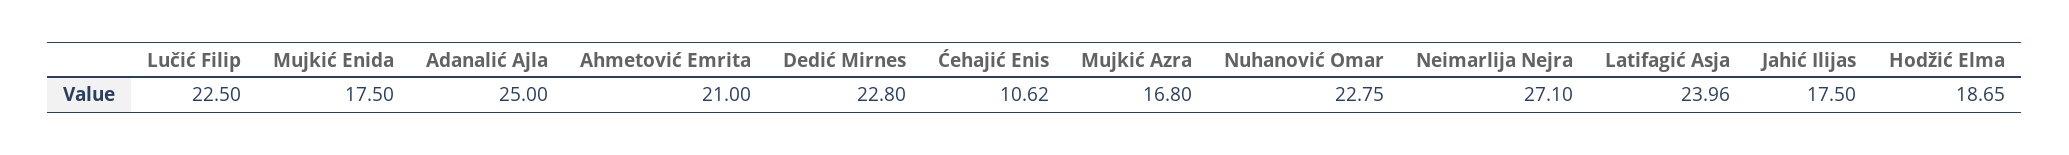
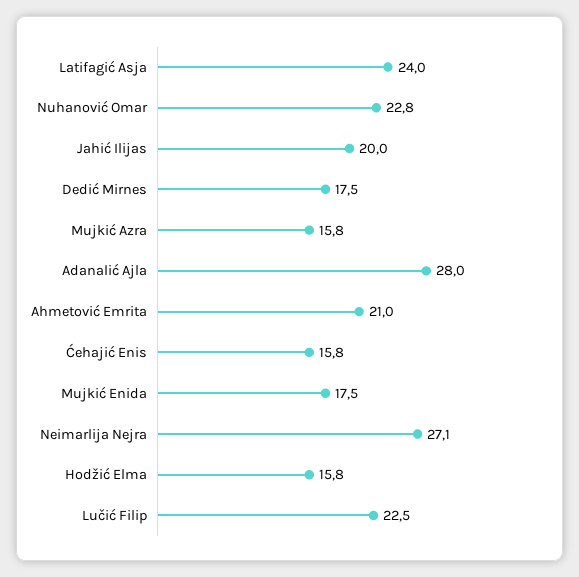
  {
    "Lučić Filip": 22.5,
    "Mujkić Enida": 17.5,
-   "Adanalić Ajla": 25,
+   "Adanalić Ajla": 28,
    "Ahmetović Emrita": 21,
-   "Dedić Mirnes": 22.8,
+   "Dedić Mirnes": 17.5,
-   "Ćehajić Enis": 10.62,
+   "Ćehajić Enis": 15.8,
-   "Mujkić Azra": 16.8,
+   "Mujkić Azra": 15.8,
    "Nuhanović Omar": 22.75,
    "Neimarlija Nejra": 27.1,
    "Latifagić Asja": 23.96,
-   "Jahić Ilijas": 17.5,
+   "Jahić Ilijas": 20,
-   "Hodžić Elma": 18.65
+   "Hodžić Elma": 15.8
  }

